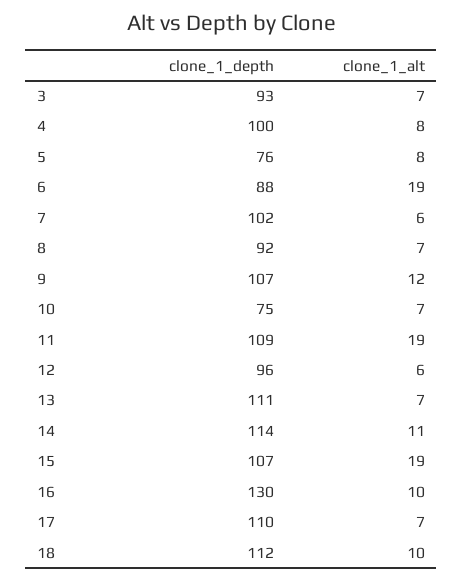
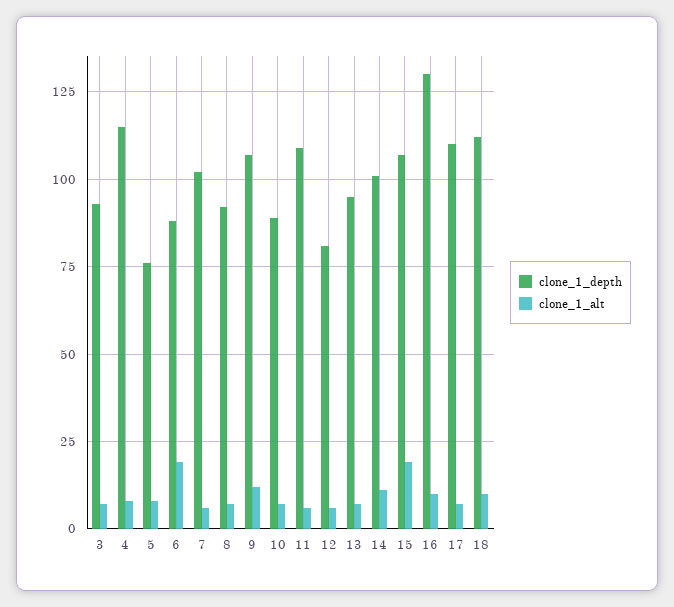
  {
    "clone_1_depth": {
      "3": 93,
-     "4": 100,
+     "4": 115,
      "5": 76,
      "6": 88,
      "7": 102,
      "8": 92,
      "9": 107,
-     "10": 75,
+     "10": 90,
      "11": 109,
-     "12": 96,
+     "12": 80,
-     "13": 111,
+     "13": 95,
-     "14": 114,
+     "14": 100,
      "15": 107,
      "16": 130,
      "17": 110,
      "18": 112
    },
    "clone_1_alt": {
      "3": 7,
      "4": 8,
      "5": 8,
      "6": 19,
      "7": 6,
      "8": 7,
      "9": 12,
      "10": 7,
-     "11": 19,
+     "11": 5,
      "12": 6,
      "13": 7,
      "14": 11,
      "15": 19,
      "16": 10,
      "17": 7,
      "18": 10
    }
  }

